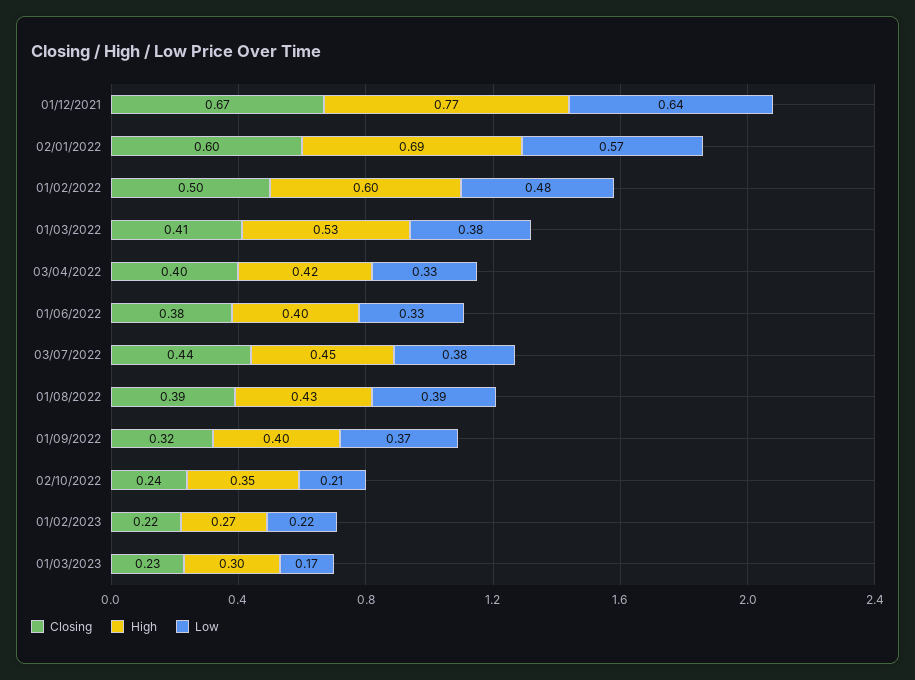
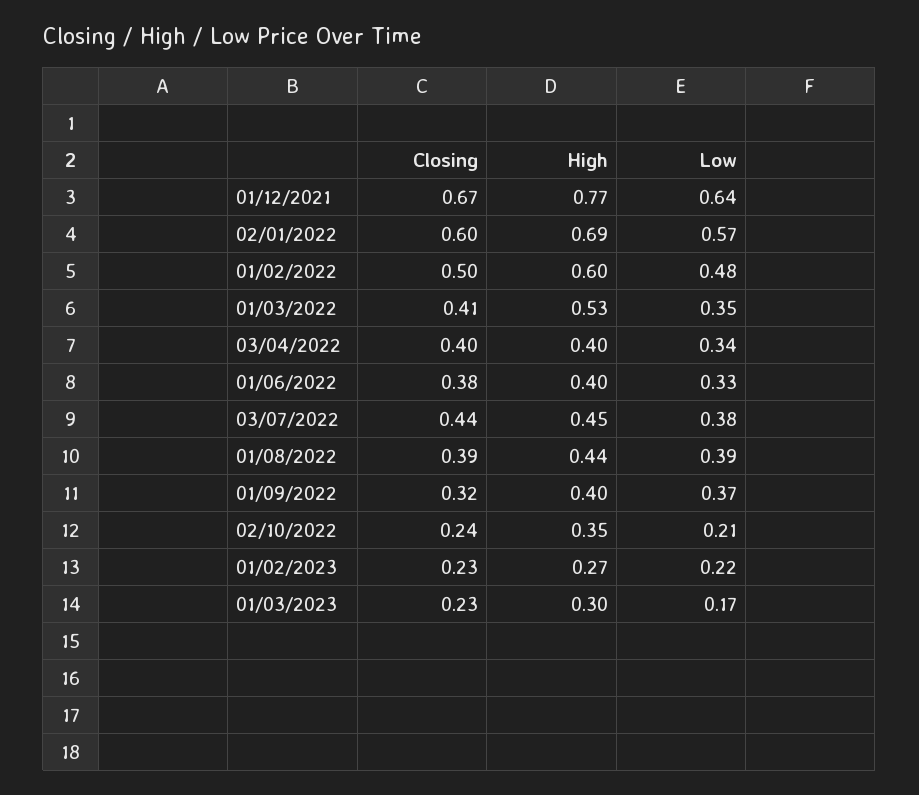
  {
    "Closing": {
      "01/12/2021": 0.67,
      "02/01/2022": 0.6,
      "01/02/2022": 0.5,
      "01/03/2022": 0.41,
      "03/04/2022": 0.4,
      "01/06/2022": 0.38,
      "03/07/2022": 0.44,
      "01/08/2022": 0.39,
      "01/09/2022": 0.32,
      "02/10/2022": 0.24,
-     "01/02/2023": 0.22,
+     "01/02/2023": 0.23,
      "01/03/2023": 0.23
    },
    "High": {
      "01/12/2021": 0.77,
      "02/01/2022": 0.69,
      "01/02/2022": 0.6,
      "01/03/2022": 0.53,
-     "03/04/2022": 0.42,
+     "03/04/2022": 0.4,
      "01/06/2022": 0.4,
      "03/07/2022": 0.45,
-     "01/08/2022": 0.43,
+     "01/08/2022": 0.44,
      "01/09/2022": 0.4,
      "02/10/2022": 0.35,
      "01/02/2023": 0.27,
      "01/03/2023": 0.3
    },
    "Low": {
      "01/12/2021": 0.64,
      "02/01/2022": 0.57,
      "01/02/2022": 0.48,
-     "01/03/2022": 0.38,
+     "01/03/2022": 0.35,
-     "03/04/2022": 0.33,
+     "03/04/2022": 0.34,
      "01/06/2022": 0.33,
      "03/07/2022": 0.38,
      "01/08/2022": 0.39,
      "01/09/2022": 0.37,
      "02/10/2022": 0.21,
      "01/02/2023": 0.22,
      "01/03/2023": 0.17
    }
  }

